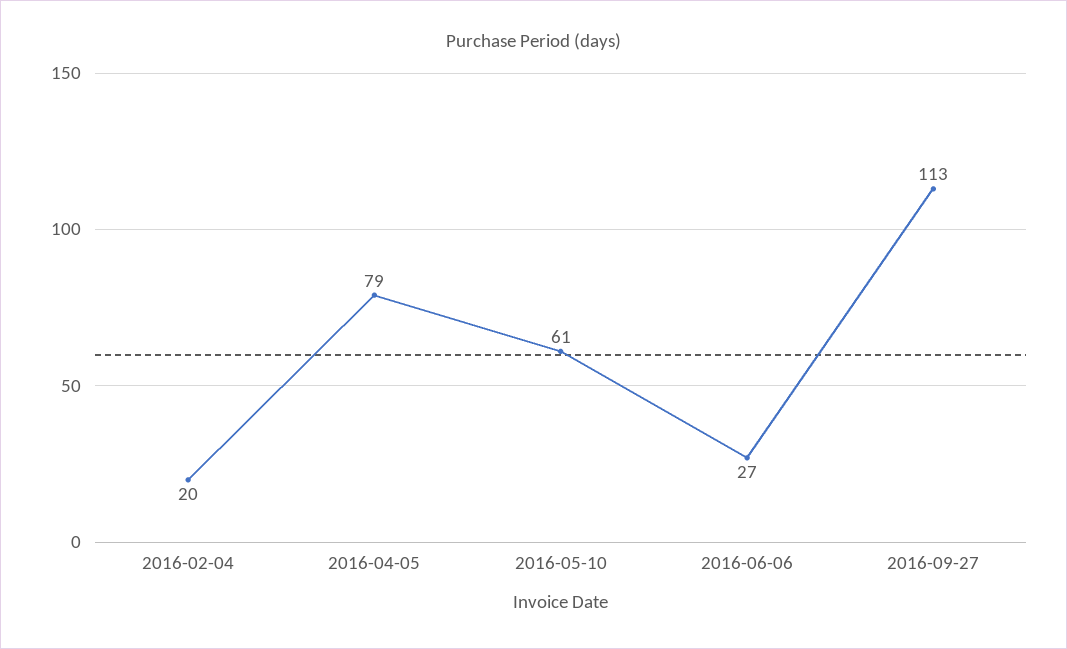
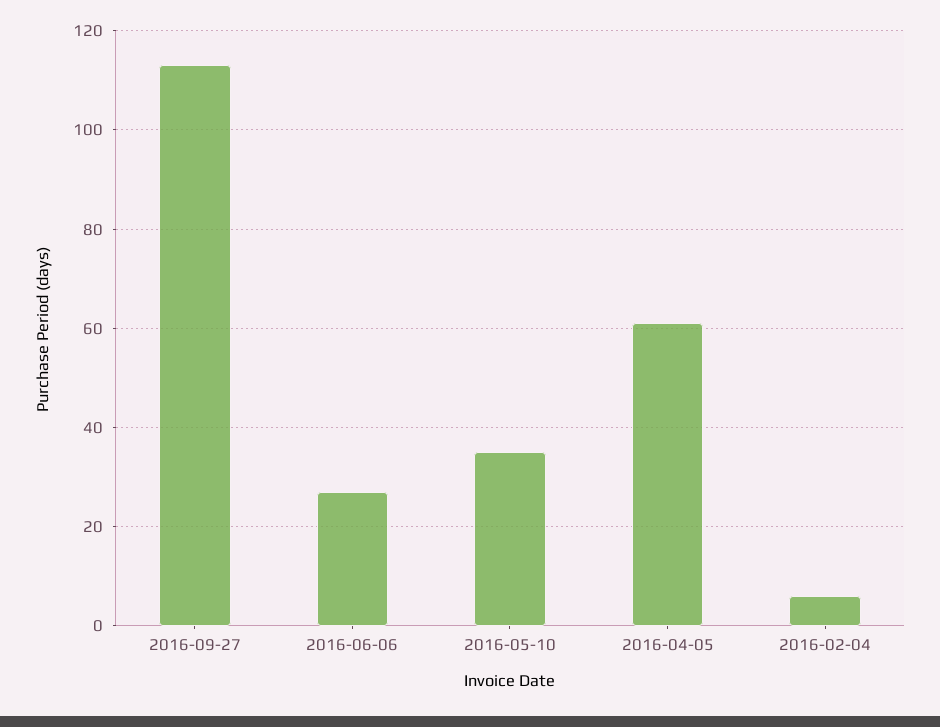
  {
-   "2016-02-04": 20,
+   "2016-02-04": 5,
-   "2016-04-05": 79,
+   "2016-04-05": 60,
-   "2016-05-10": 61,
+   "2016-05-10": 35,
    "2016-06-06": 27,
    "2016-09-27": 113
  }

